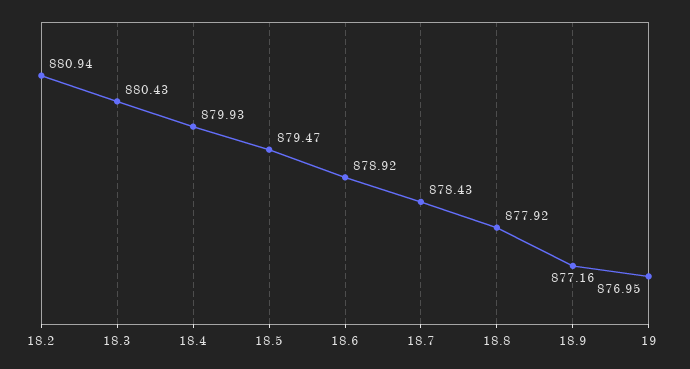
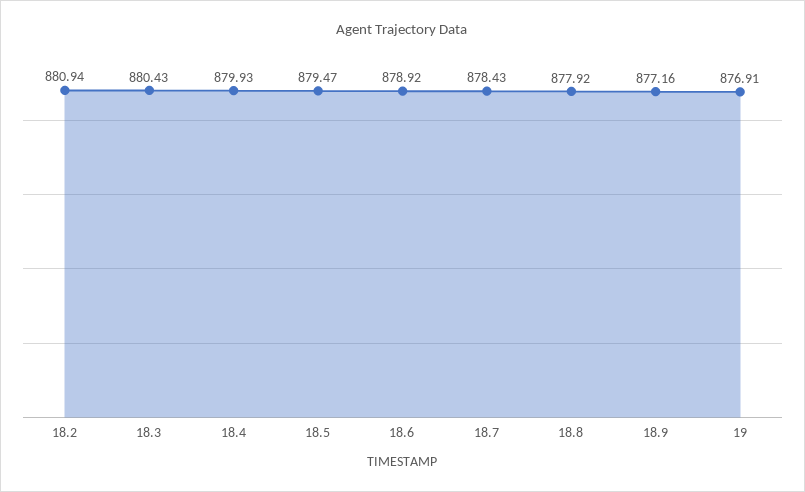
  {
    "18.2": 880.94,
    "18.3": 880.43,
    "18.4": 879.93,
    "18.5": 879.47,
    "18.6": 878.92,
    "18.7": 878.43,
    "18.8": 877.92,
    "18.9": 877.16,
-   "19": 876.95
+   "19": 876.91
  }

